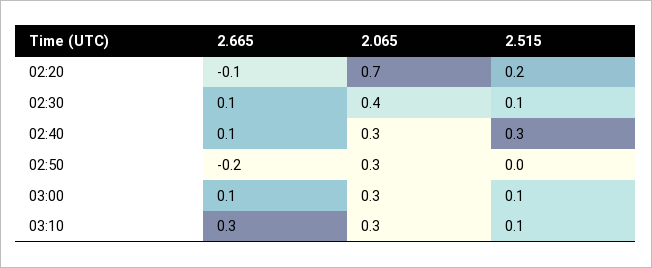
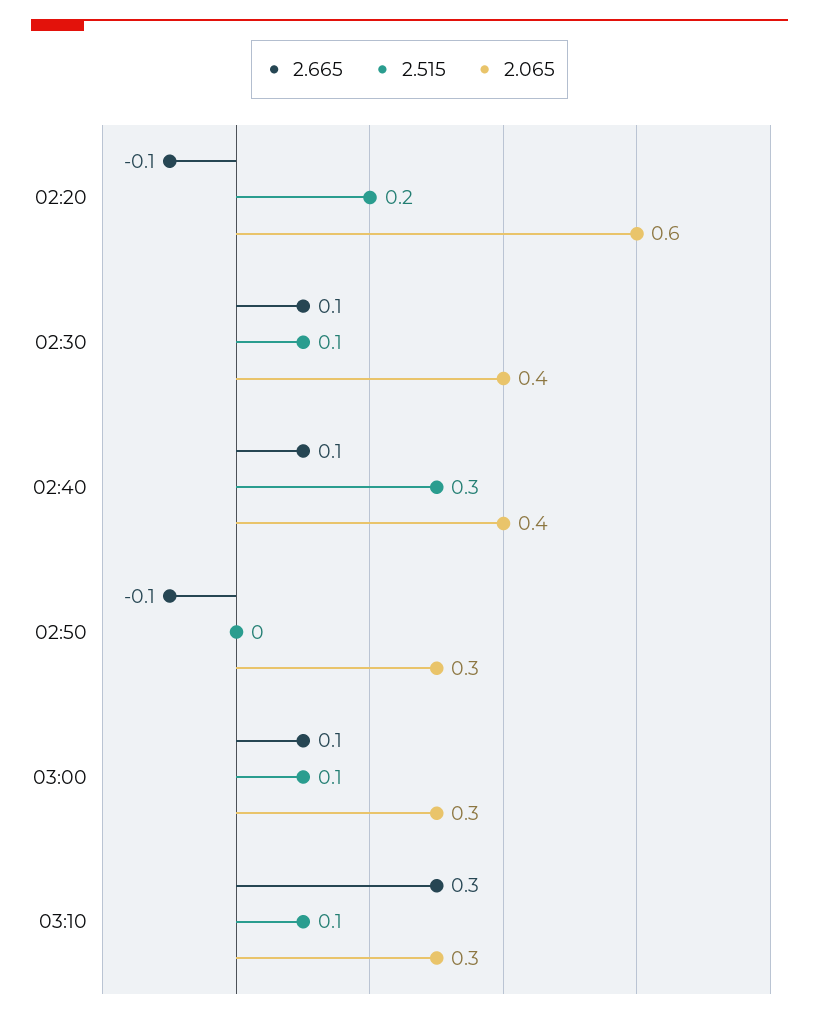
  {
    "2.665": {
      "02:20": -0.1,
      "02:30": 0.1,
      "02:40": 0.1,
-     "02:50": -0.2,
+     "02:50": -0.1,
      "03:00": 0.1,
      "03:10": 0.3
    },
    "2.065": {
-     "02:20": 0.7,
+     "02:20": 0.6,
      "02:30": 0.4,
-     "02:40": 0.3,
+     "02:40": 0.4,
      "02:50": 0.3,
      "03:00": 0.3,
      "03:10": 0.3
    },
    "2.515": {
      "02:20": 0.2,
      "02:30": 0.1,
      "02:40": 0.3,
      "02:50": 0,
      "03:00": 0.1,
      "03:10": 0.1
    }
  }

